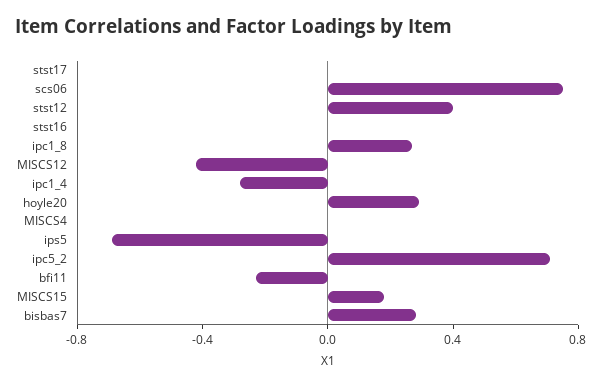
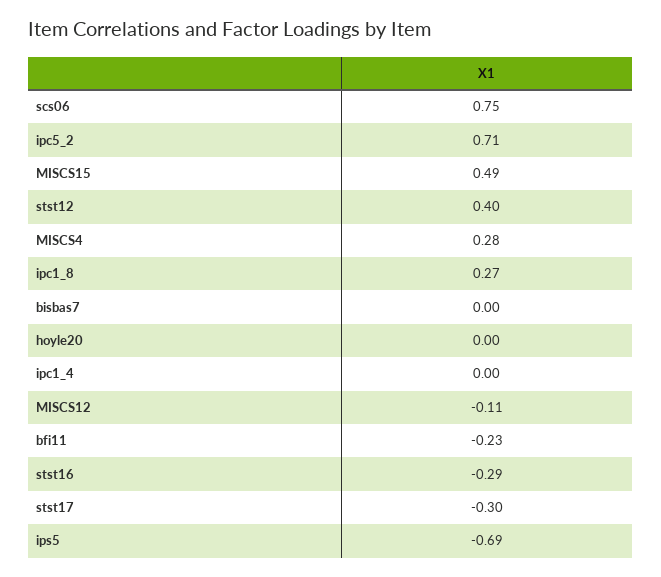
  {
-   "stst17": 0,
+   "stst17": -0.3,
    "scs06": 0.75,
    "stst12": 0.4,
-   "stst16": 0,
+   "stst16": -0.29,
    "ipc1_8": 0.27,
-   "MISCS12": -0.4,
+   "MISCS12": -0.11,
-   "ipc1_4": -0.3,
+   "ipc1_4": 0,
-   "hoyle20": 0.3,
+   "hoyle20": 0,
-   "MISCS4": 0,
+   "MISCS4": 0.28,
    "ips5": -0.69,
    "ipc5_2": 0.71,
    "bfi11": -0.23,
-   "MISCS15": 0.2,
+   "MISCS15": 0.49,
-   "bisbas7": 0.3
+   "bisbas7": 0
  }

